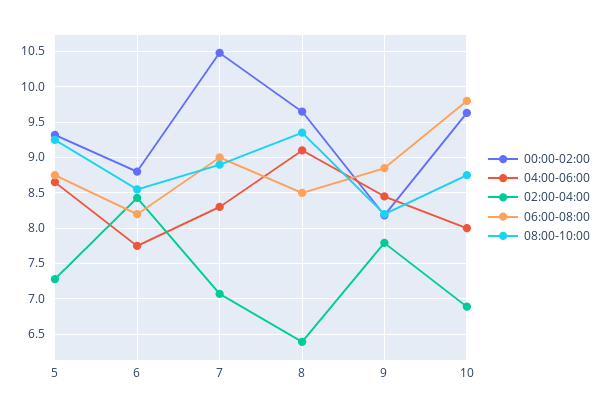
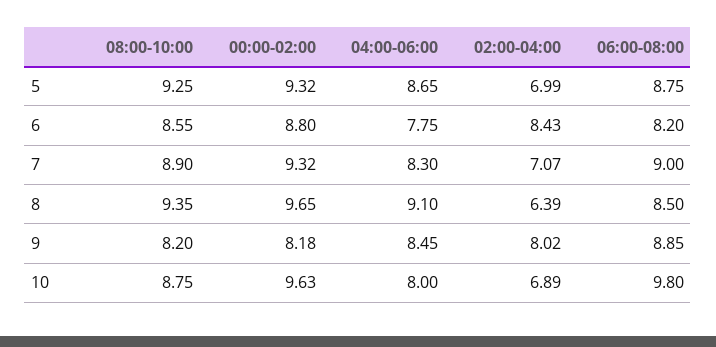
  {
    "00:00-02:00": {
      "5": 9.32,
      "6": 8.8,
-     "7": 10.5,
+     "7": 9.32,
      "8": 9.65,
      "9": 8.18,
      "10": 9.63
    },
    "04:00-06:00": {
      "5": 8.65,
      "6": 7.75,
      "7": 8.3,
      "8": 9.1,
      "9": 8.45,
      "10": 8
    },
    "02:00-04:00": {
-     "5": 7.3,
+     "5": 6.99,
      "6": 8.43,
      "7": 7.07,
      "8": 6.39,
-     "9": 7.8,
+     "9": 8.02,
      "10": 6.89
    },
    "06:00-08:00": {
      "5": 8.75,
      "6": 8.2,
      "7": 9,
      "8": 8.5,
      "9": 8.85,
      "10": 9.8
    },
    "08:00-10:00": {
      "5": 9.25,
      "6": 8.55,
      "7": 8.9,
      "8": 9.35,
      "9": 8.2,
      "10": 8.75
    }
  }

